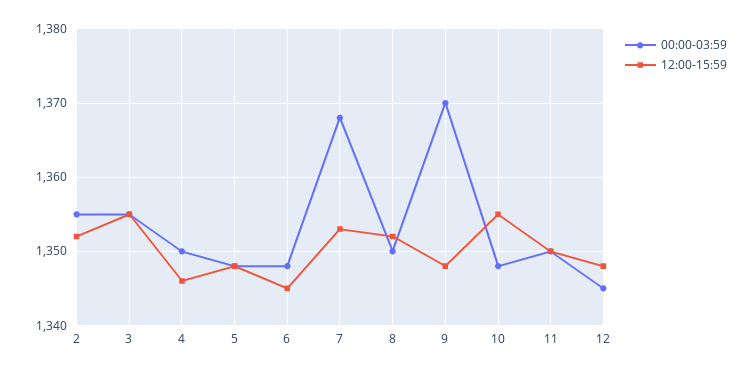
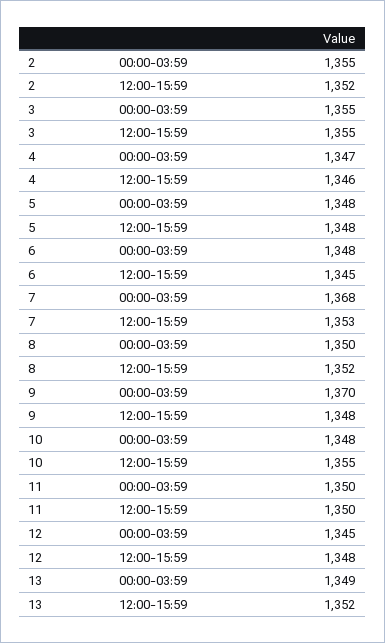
  {
    "00:00-03:59": {
      "2": 1355,
      "3": 1355,
-     "4": 1350,
+     "4": 1347,
      "5": 1348,
      "6": 1348,
      "7": 1368,
      "8": 1350,
      "9": 1370,
      "10": 1348,
      "11": 1350,
-     "12": 1345
+     "12": 1345,
+     "13": 1349
    },
    "12:00-15:59": {
      "2": 1352,
      "3": 1355,
      "4": 1346,
      "5": 1348,
      "6": 1345,
      "7": 1353,
      "8": 1352,
      "9": 1348,
      "10": 1355,
      "11": 1350,
-     "12": 1348
+     "12": 1348,
+     "13": 1352
    }
  }

